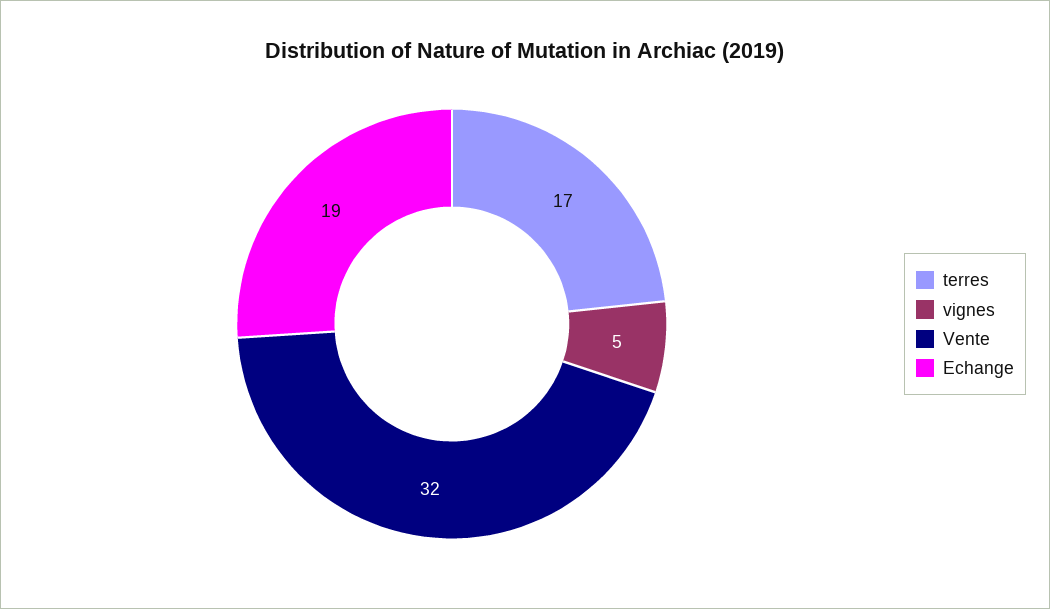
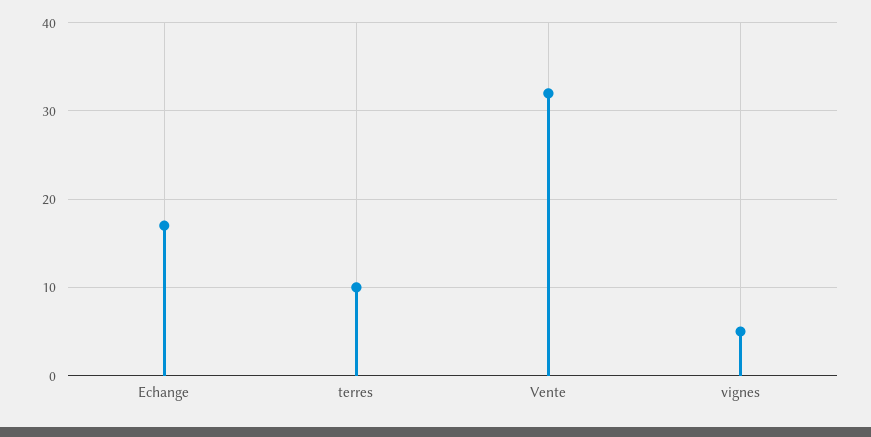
  {
-   "terres": 17,
+   "terres": 10,
    "vignes": 5,
    "Vente": 32,
-   "Echange": 19
+   "Echange": 17
  }

